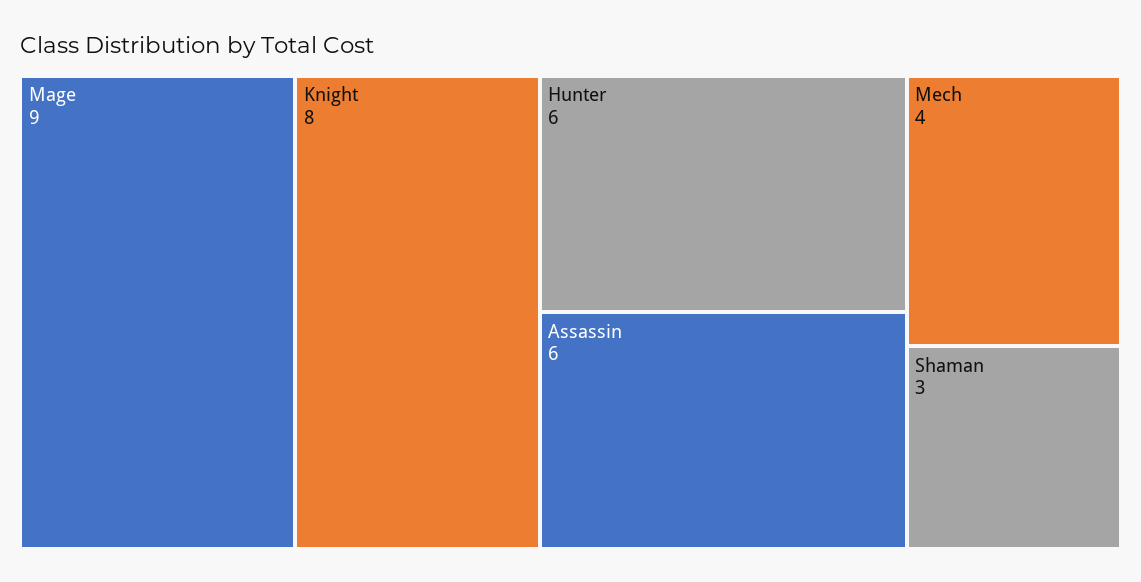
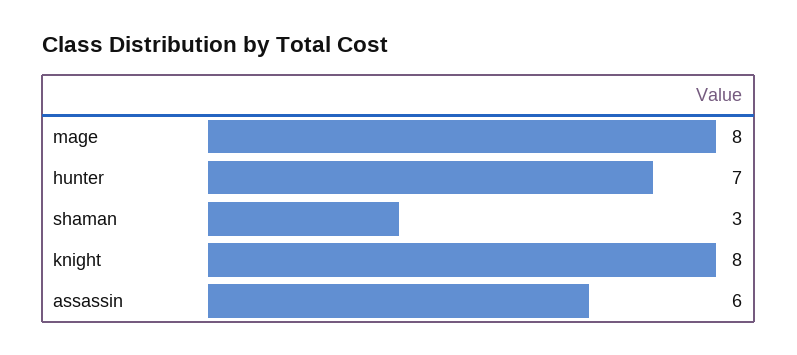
  {
-   "Mage": 9,
+   "Mage": 8,
    "Knight": 8,
-   "Hunter": 6,
+   "Hunter": 7,
    "Assassin": 6,
-   "Mech": 4,
    "Shaman": 3
  }

